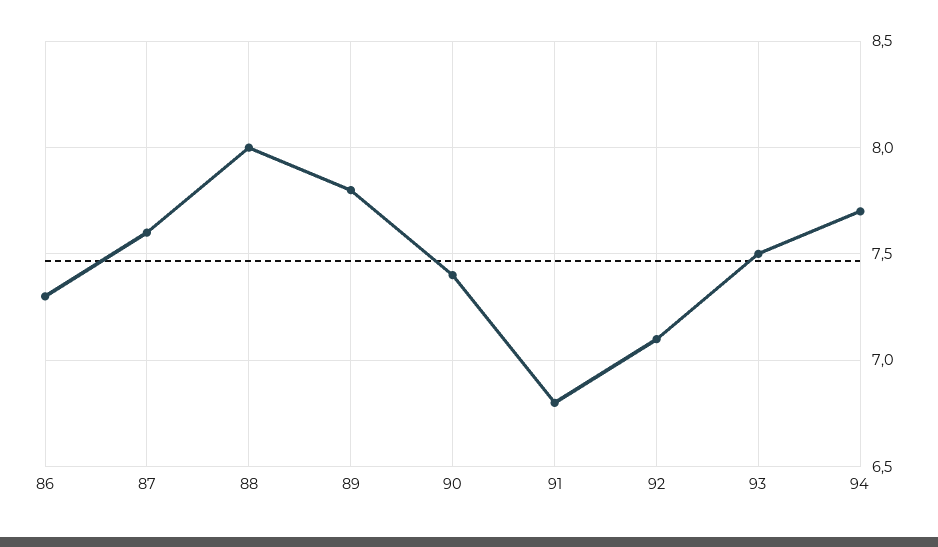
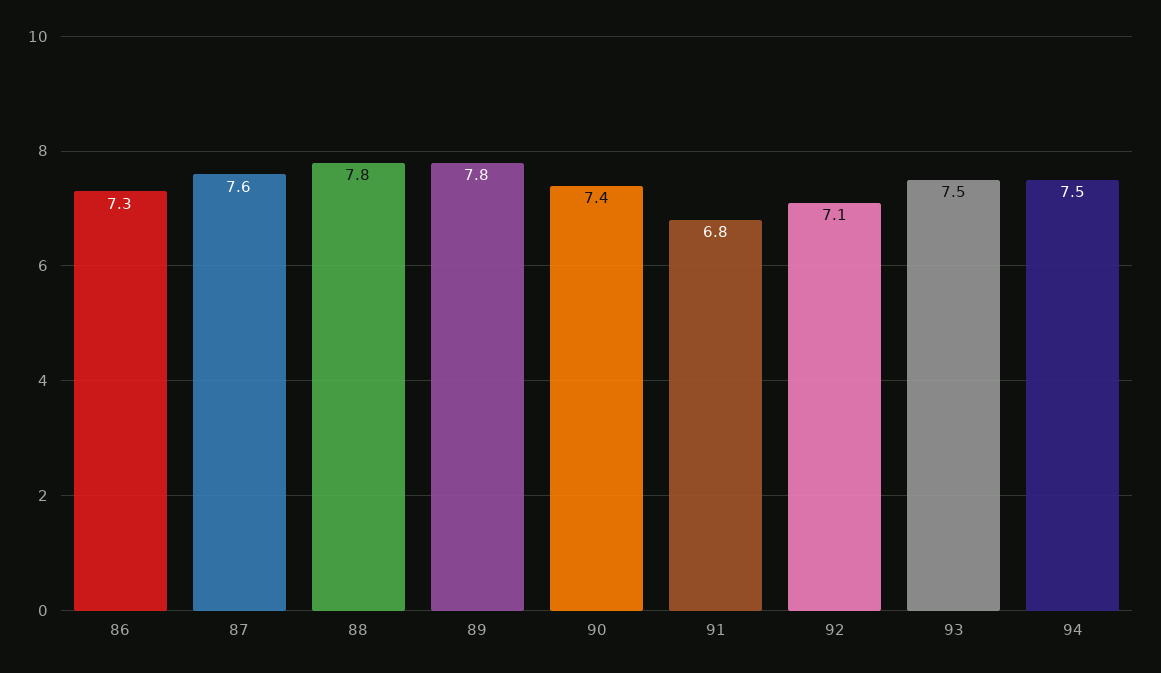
  {
    "86": 7.3,
    "87": 7.6,
-   "88": 8,
+   "88": 7.8,
    "89": 7.8,
    "90": 7.4,
    "91": 6.8,
    "92": 7.1,
    "93": 7.5,
-   "94": 7.7
+   "94": 7.5
  }

